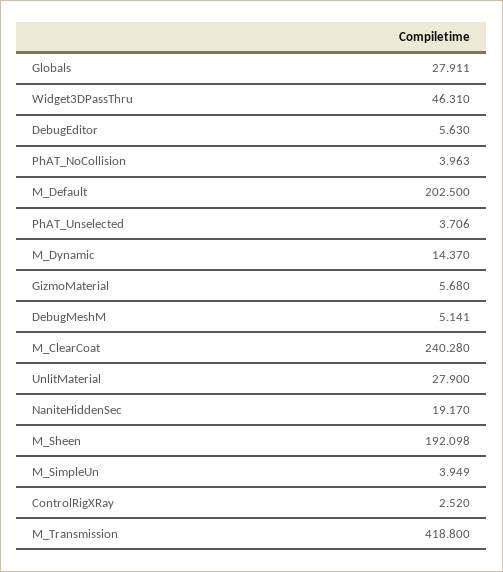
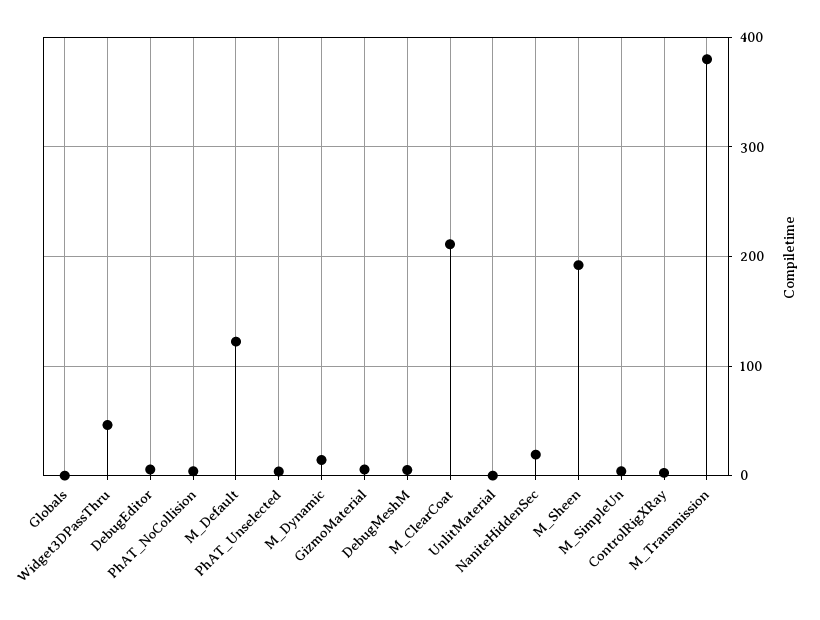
  {
-   "Globals": 27.911,
+   "Globals": 0,
    "Widget3DPassThru": 46.31,
    "DebugEditor": 5.63,
    "PhAT_NoCollision": 3.963,
-   "M_Default": 202.5,
+   "M_Default": 120,
    "PhAT_Unselected": 3.706,
    "M_Dynamic": 14.37,
    "GizmoMaterial": 5.68,
    "DebugMeshM": 5.141,
-   "M_ClearCoat": 240.28,
+   "M_ClearCoat": 210,
-   "UnlitMaterial": 27.9,
+   "UnlitMaterial": 0,
    "NaniteHiddenSec": 19.17,
    "M_Sheen": 192.098,
    "M_SimpleUn": 3.949,
    "ControlRigXRay": 2.52,
-   "M_Transmission": 418.8
+   "M_Transmission": 380
  }

